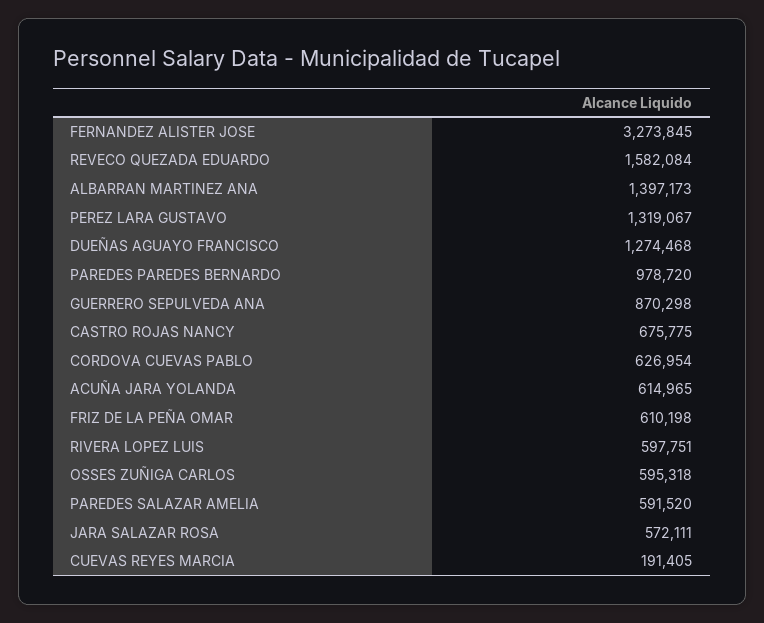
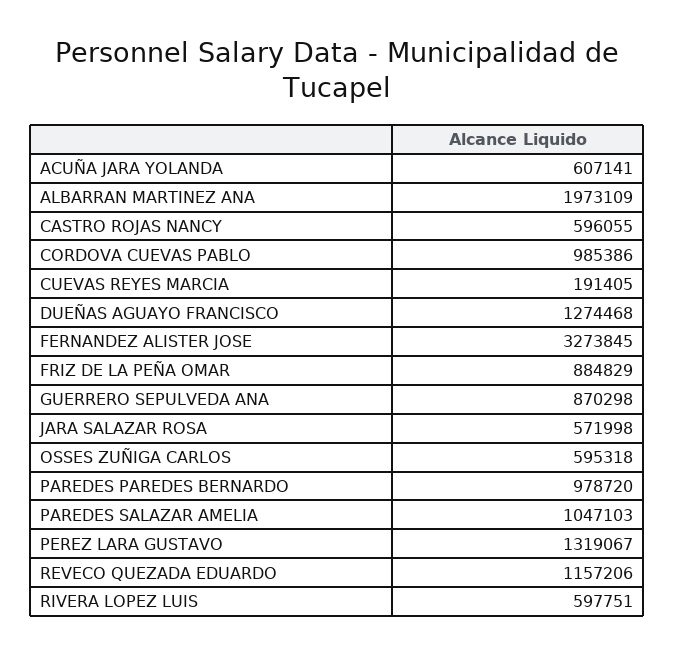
  {
    "FERNANDEZ ALISTER JOSE": 3273845,
-   "REVECO QUEZADA EDUARDO": 1582084,
+   "REVECO QUEZADA EDUARDO": 1157206,
-   "ALBARRAN MARTINEZ ANA": 1397173,
+   "ALBARRAN MARTINEZ ANA": 1973109,
    "PEREZ LARA GUSTAVO": 1319067,
    "DUEÑAS AGUAYO FRANCISCO": 1274468,
    "PAREDES PAREDES BERNARDO": 978720,
    "GUERRERO SEPULVEDA ANA": 870298,
-   "CASTRO ROJAS NANCY": 675775,
+   "CASTRO ROJAS NANCY": 596055,
-   "CORDOVA CUEVAS PABLO": 626954,
+   "CORDOVA CUEVAS PABLO": 985386,
-   "ACUÑA JARA YOLANDA": 614965,
+   "ACUÑA JARA YOLANDA": 607141,
-   "FRIZ DE LA PEÑA OMAR": 610198,
+   "FRIZ DE LA PEÑA OMAR": 884829,
    "RIVERA LOPEZ LUIS": 597751,
    "OSSES ZUÑIGA CARLOS": 595318,
-   "PAREDES SALAZAR AMELIA": 591520,
+   "PAREDES SALAZAR AMELIA": 1047103,
-   "JARA SALAZAR ROSA": 572111,
+   "JARA SALAZAR ROSA": 571998,
    "CUEVAS REYES MARCIA": 191405
  }

